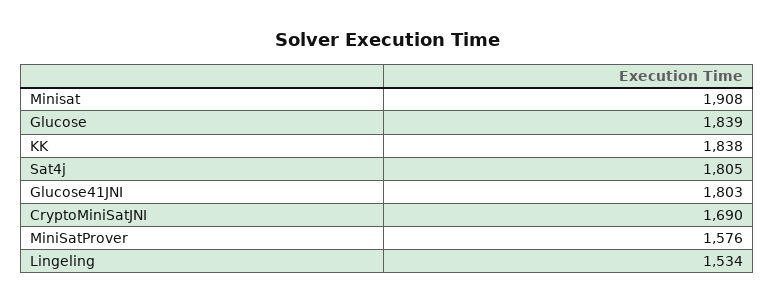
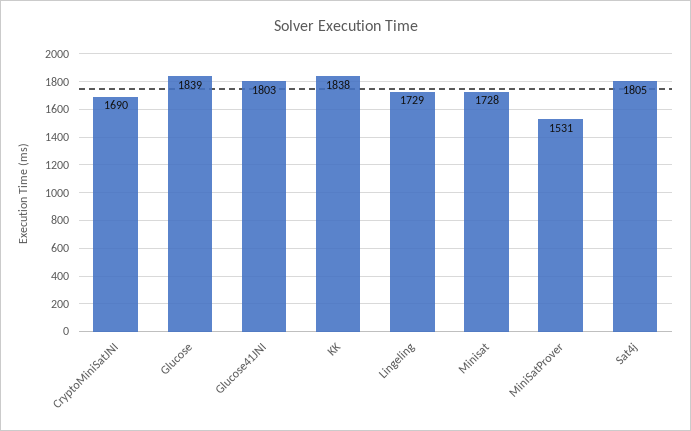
  {
-   "Minisat": 1908,
+   "Minisat": 1728,
    "Glucose": 1839,
    "KK": 1838,
    "Sat4j": 1805,
    "Glucose41JNI": 1803,
    "CryptoMiniSatJNI": 1690,
-   "MiniSatProver": 1576,
+   "MiniSatProver": 1531,
-   "Lingeling": 1534
+   "Lingeling": 1729
  }

